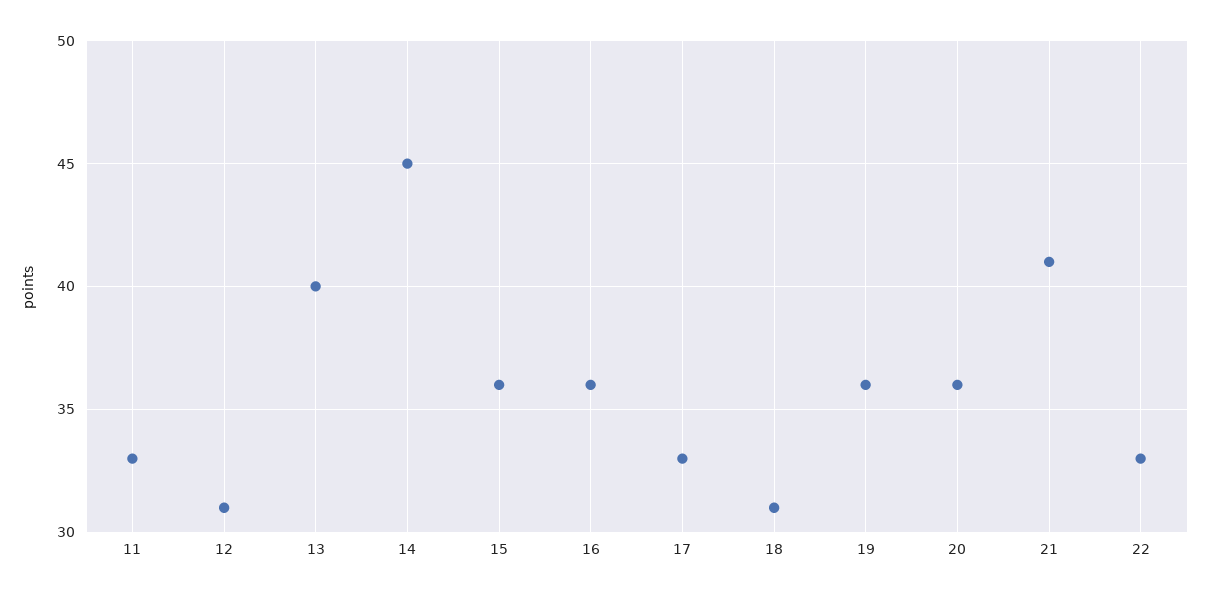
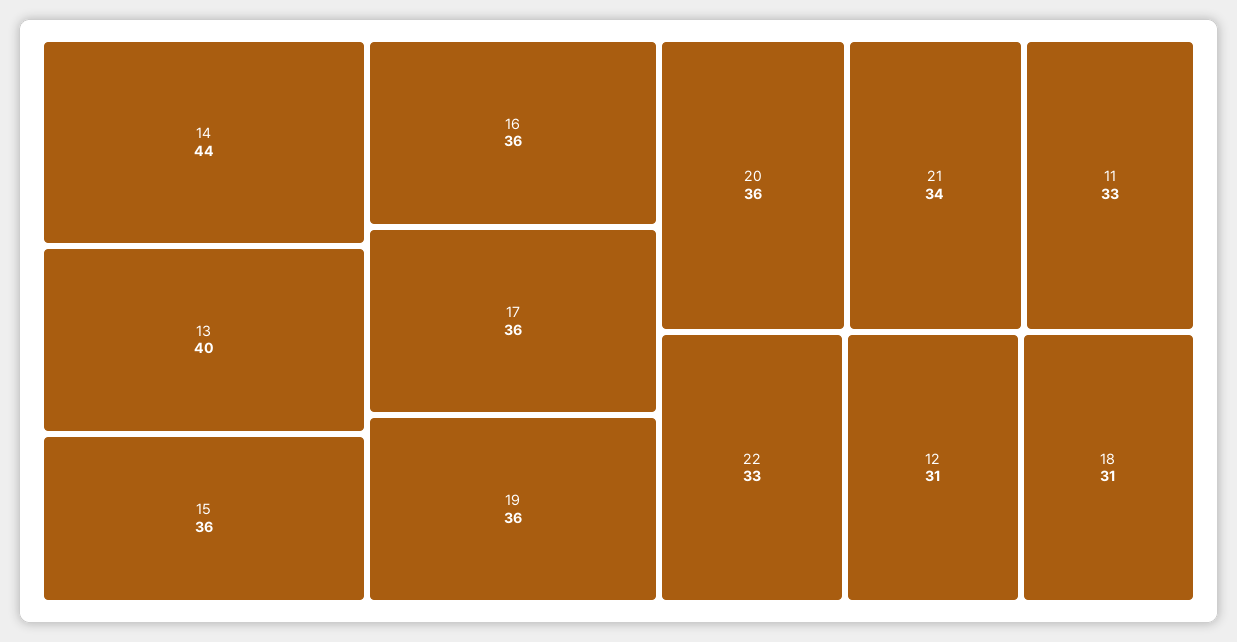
  {
    "11": 33,
    "12": 31,
    "13": 40,
-   "14": 45,
+   "14": 44,
    "15": 36,
    "16": 36,
-   "17": 33,
+   "17": 36,
    "18": 31,
    "19": 36,
    "20": 36,
-   "21": 41,
+   "21": 34,
    "22": 33
  }

